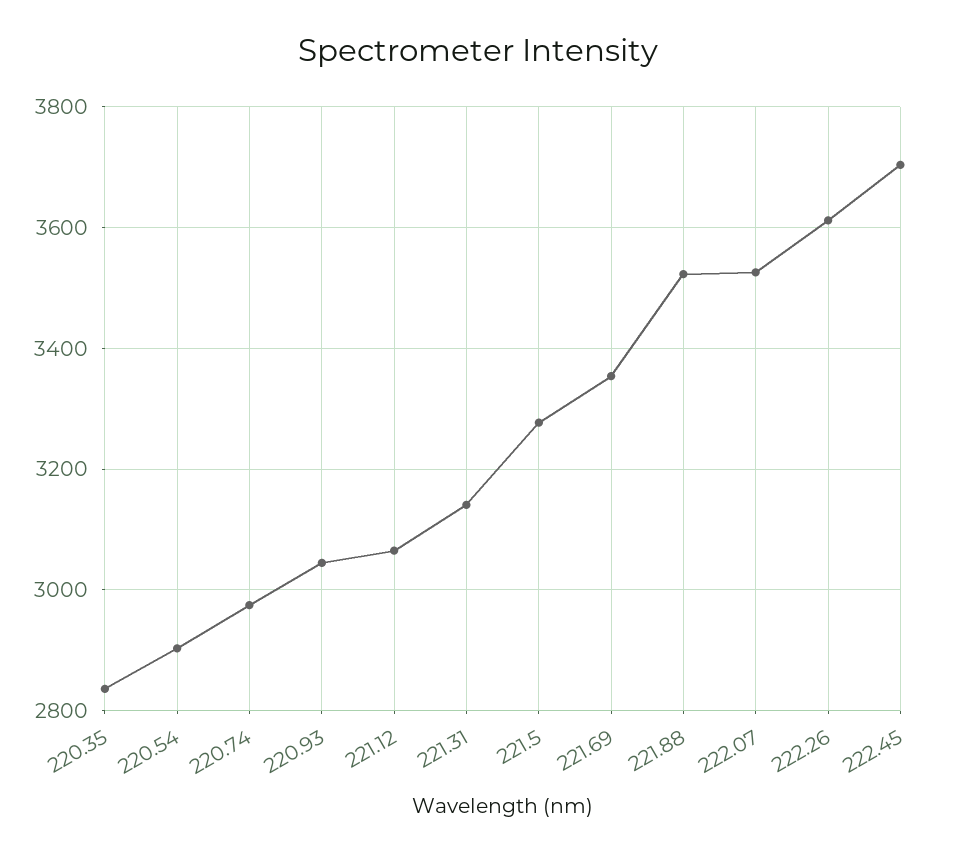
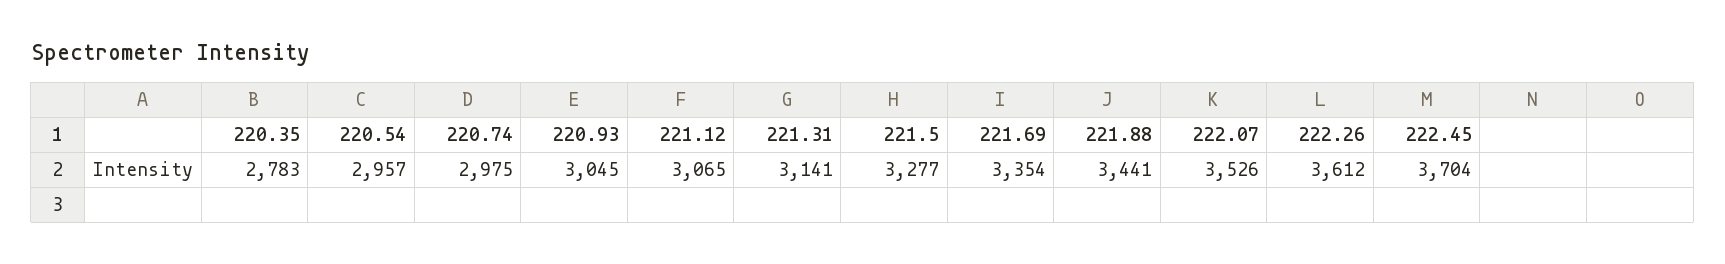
  {
-   "220.35": 2840,
+   "220.35": 2783,
-   "220.54": 2900,
+   "220.54": 2957,
    "220.74": 2975,
    "220.93": 3045,
    "221.12": 3065,
    "221.31": 3141,
    "221.5": 3277,
    "221.69": 3354,
-   "221.88": 3520,
+   "221.88": 3441,
    "222.07": 3526,
    "222.26": 3612,
    "222.45": 3704
  }

